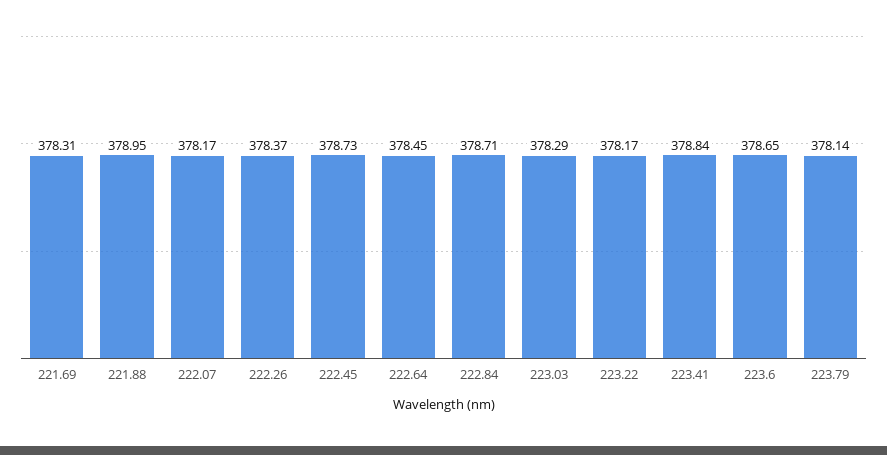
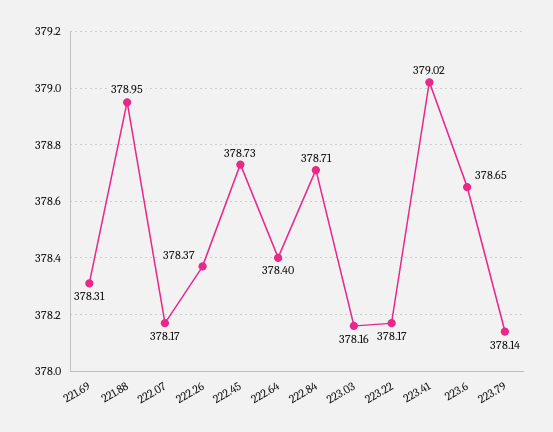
  {
    "221.69": 378.31,
    "221.88": 378.95,
    "222.07": 378.17,
    "222.26": 378.37,
    "222.45": 378.73,
-   "222.64": 378.45,
+   "222.64": 378.4,
    "222.84": 378.71,
-   "223.03": 378.29,
+   "223.03": 378.16,
    "223.22": 378.17,
-   "223.41": 378.84,
+   "223.41": 379.02,
    "223.6": 378.65,
    "223.79": 378.14
  }

